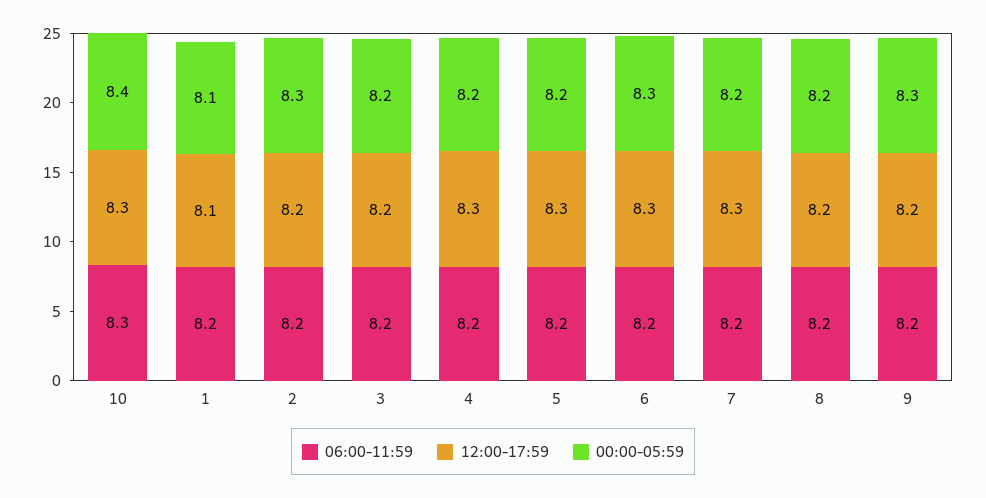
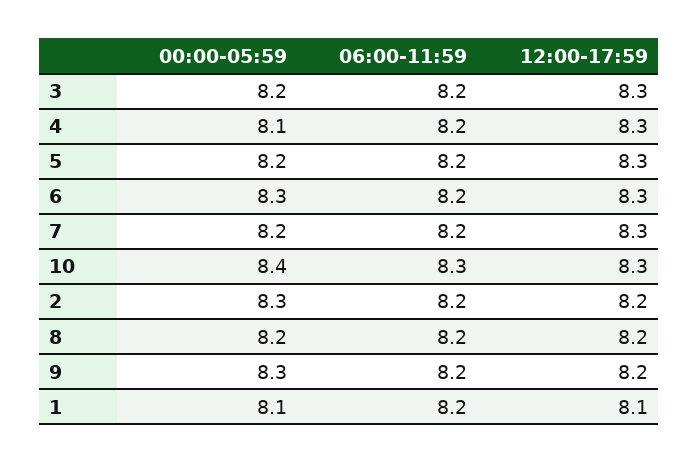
  {
    "06:00-11:59": {
      "10": 8.3,
      "1": 8.2,
      "2": 8.2,
      "3": 8.2,
      "4": 8.2,
      "5": 8.2,
      "6": 8.2,
      "7": 8.2,
      "8": 8.2,
      "9": 8.2
    },
    "12:00-17:59": {
      "10": 8.3,
      "1": 8.1,
      "2": 8.2,
-     "3": 8.2,
+     "3": 8.3,
      "4": 8.3,
      "5": 8.3,
      "6": 8.3,
      "7": 8.3,
      "8": 8.2,
      "9": 8.2
    },
    "00:00-05:59": {
      "10": 8.4,
      "1": 8.1,
      "2": 8.3,
      "3": 8.2,
-     "4": 8.2,
+     "4": 8.1,
      "5": 8.2,
      "6": 8.3,
      "7": 8.2,
      "8": 8.2,
      "9": 8.3
    }
  }

